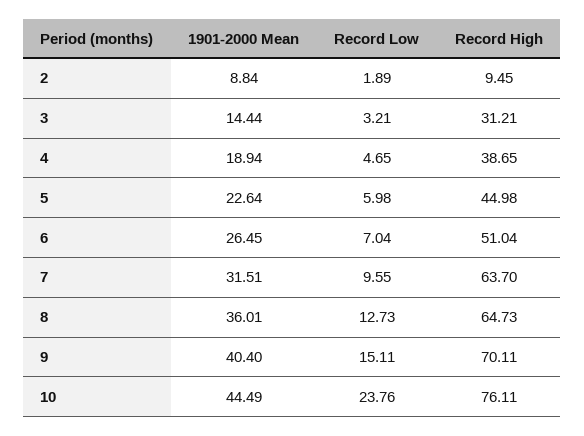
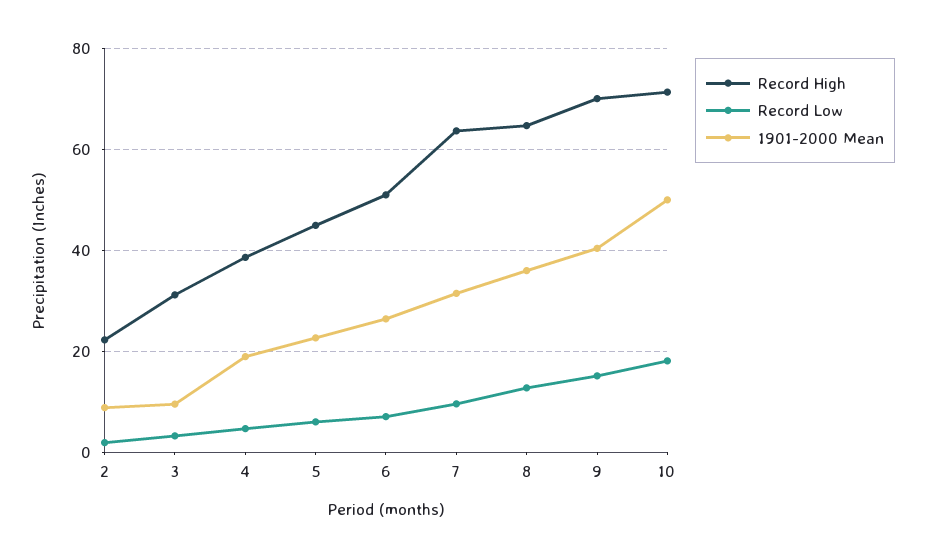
  {
    "1901-2000 Mean": {
      "2": 8.84,
-     "3": 14.44,
+     "3": 10,
      "4": 18.94,
      "5": 22.64,
      "6": 26.45,
      "7": 31.51,
      "8": 36.01,
      "9": 40.4,
-     "10": 44.49
+     "10": 50
    },
    "Record Low": {
      "2": 1.89,
      "3": 3.21,
      "4": 4.65,
      "5": 5.98,
      "6": 7.04,
      "7": 9.55,
      "8": 12.73,
      "9": 15.11,
-     "10": 23.76
+     "10": 18
    },
    "Record High": {
-     "2": 9.45,
+     "2": 22,
      "3": 31.21,
      "4": 38.65,
      "5": 44.98,
      "6": 51.04,
      "7": 63.7,
      "8": 64.73,
      "9": 70.11,
-     "10": 76.11
+     "10": 72
    }
  }

